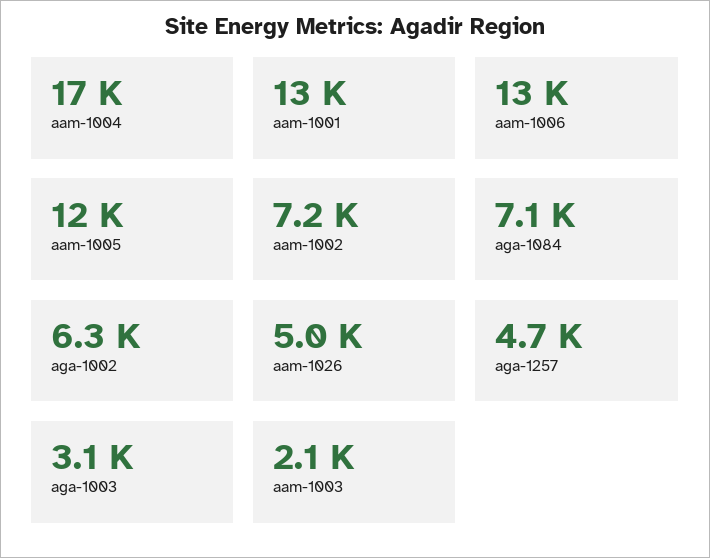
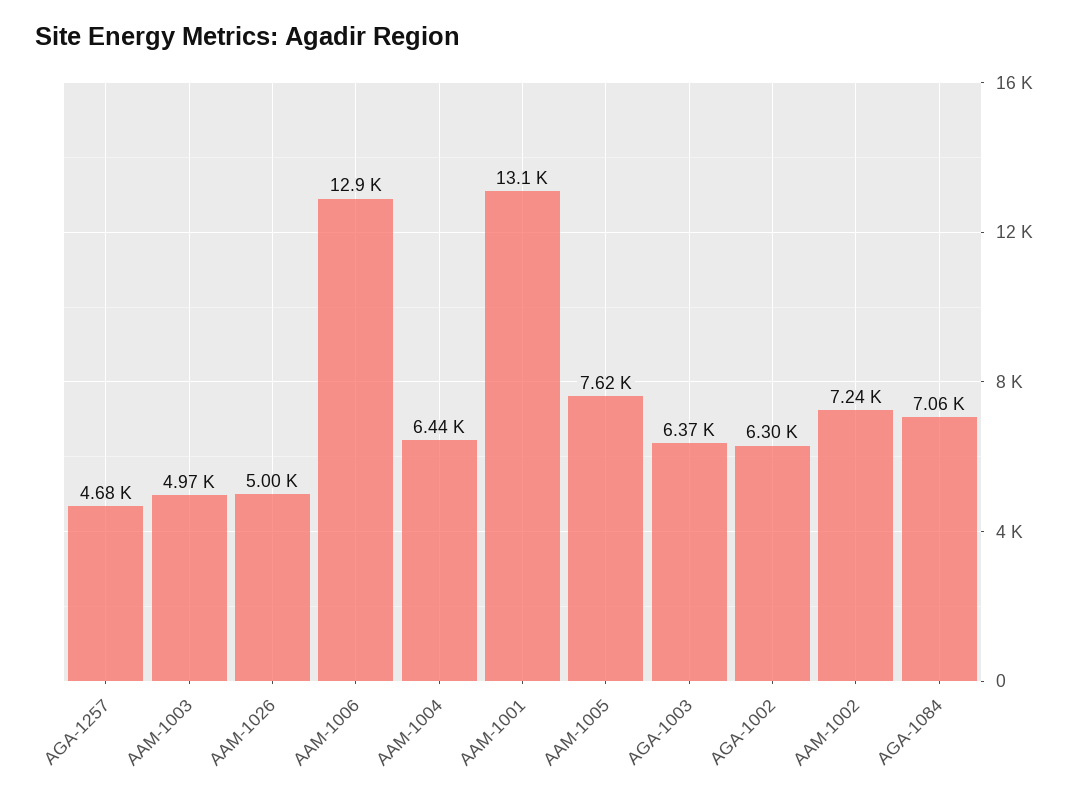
  {
-   "aam-1004": 17000,
+   "aam-1004": 6440,
    "aam-1001": 13100,
    "aam-1006": 12900,
-   "aam-1005": 12000,
+   "aam-1005": 7620,
    "aam-1002": 7240,
    "aga-1084": 7060,
    "aga-1002": 6300,
    "aam-1026": 5000,
    "aga-1257": 4680,
-   "aga-1003": 3100,
+   "aga-1003": 6370,
-   "aam-1003": 2100
+   "aam-1003": 4970
  }

